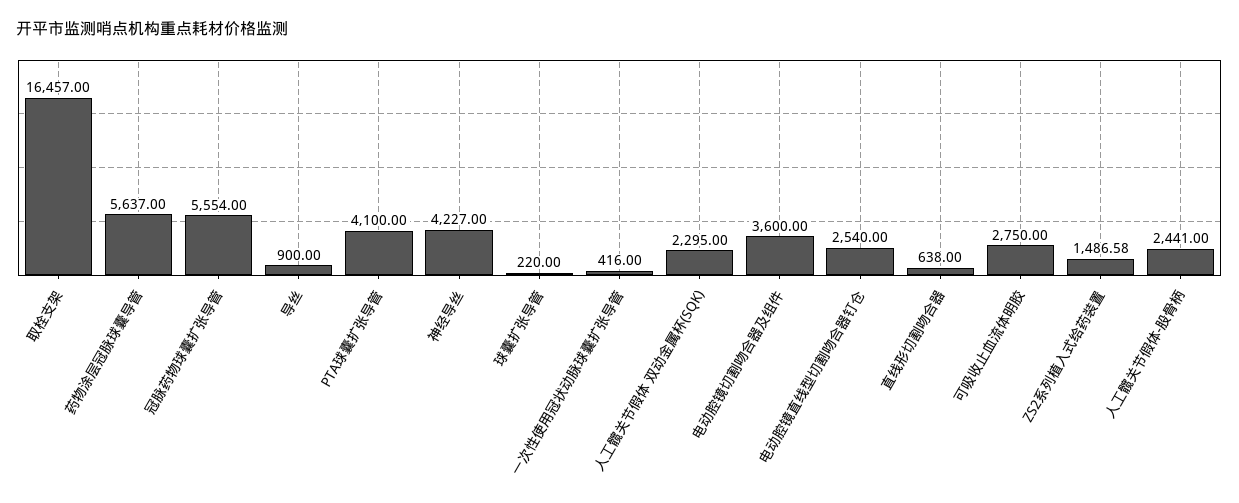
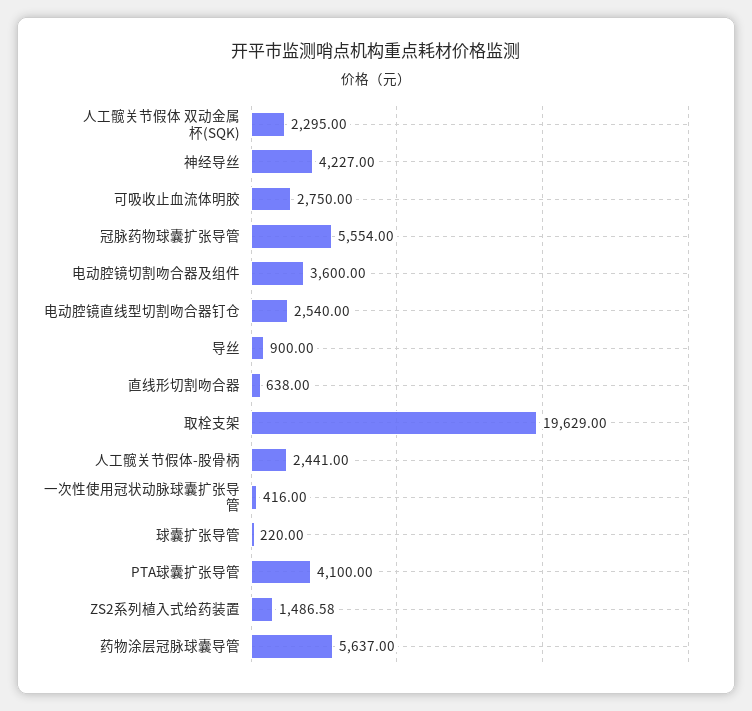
  {
-   "取栓支架": 16457,
+   "取栓支架": 19629,
    "药物涂层冠脉球囊导管": 5637,
    "冠脉药物球囊扩张导管": 5554,
    "导丝": 900,
    "PTA球囊扩张导管": 4100,
    "神经导丝": 4227,
    "球囊扩张导管": 220,
    "一次性使用冠状动脉球囊扩张导管": 416,
    "人工髋关节假体 双动金属杯(SQK)": 2295,
    "电动腔镜切割吻合器及组件": 3600,
    "电动腔镜直线型切割吻合器钉仓": 2540,
    "直线形切割吻合器": 638,
    "可吸收止血流体明胶": 2750,
    "ZS2系列植入式给药装置": 1486.58,
    "人工髋关节假体-股骨柄": 2441
  }

